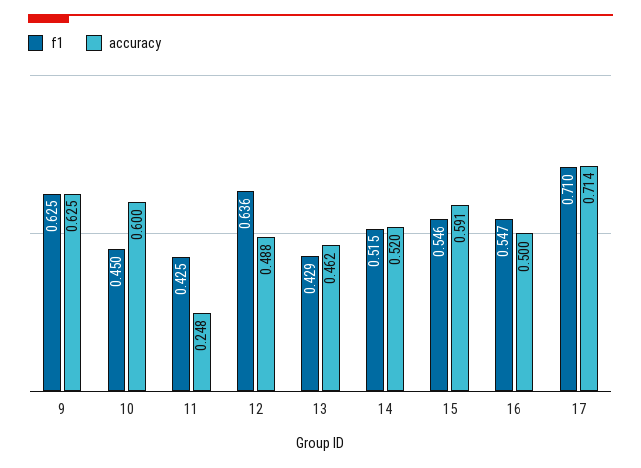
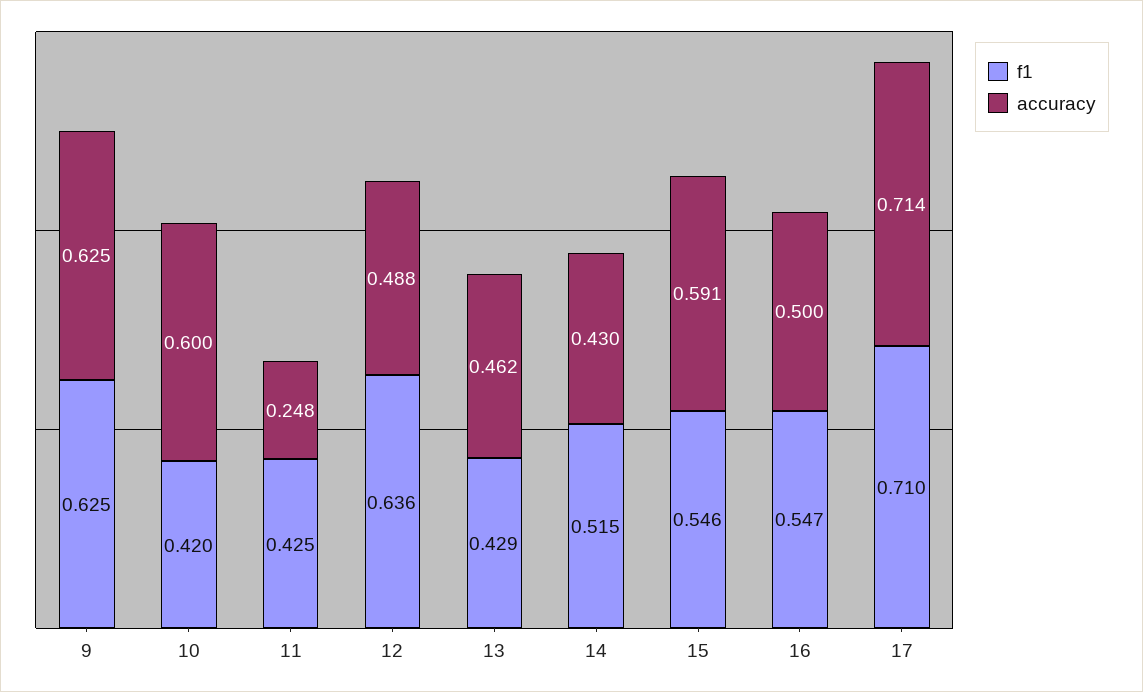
  {
    "f1": {
      "9": 0.625,
-     "10": 0.45,
+     "10": 0.42,
      "11": 0.425,
      "12": 0.636,
      "13": 0.429,
      "14": 0.515,
      "15": 0.546,
      "16": 0.547,
      "17": 0.71
    },
    "accuracy": {
      "9": 0.625,
      "10": 0.6,
      "11": 0.248,
      "12": 0.488,
      "13": 0.462,
-     "14": 0.52,
+     "14": 0.43,
      "15": 0.591,
      "16": 0.5,
      "17": 0.714
    }
  }

